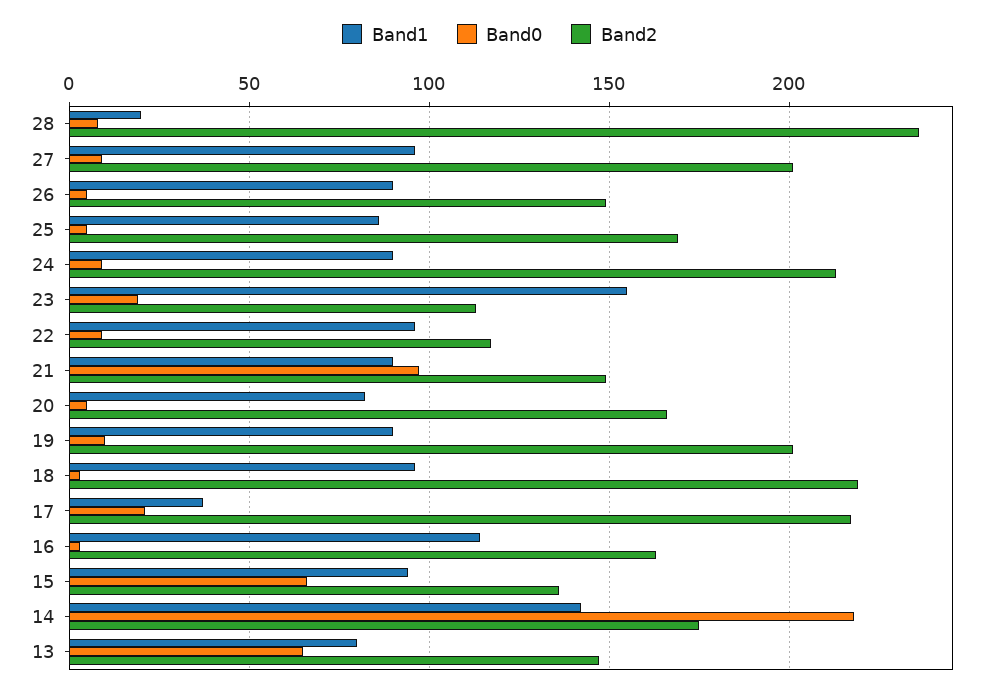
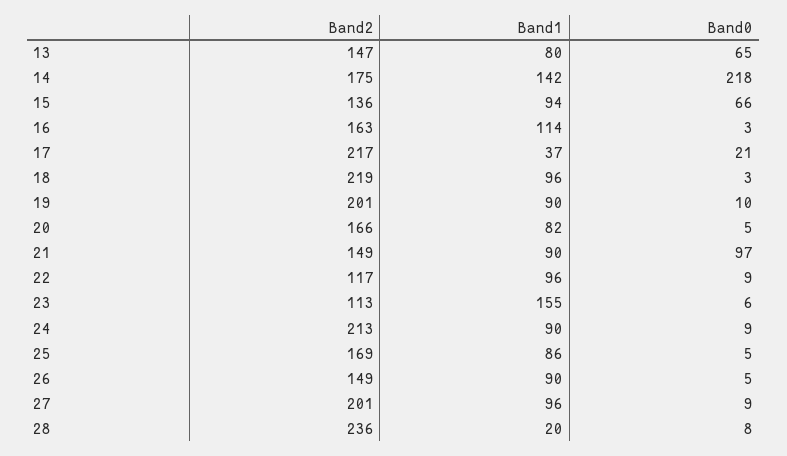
  {
    "Band1": {
      "28": 20,
      "27": 96,
      "26": 90,
      "25": 86,
      "24": 90,
      "23": 155,
      "22": 96,
      "21": 90,
      "20": 82,
      "19": 90,
      "18": 96,
      "17": 37,
      "16": 114,
      "15": 94,
      "14": 142,
      "13": 80
    },
    "Band0": {
      "28": 8,
      "27": 9,
      "26": 5,
      "25": 5,
      "24": 9,
-     "23": 20,
+     "23": 6,
      "22": 9,
      "21": 97,
      "20": 5,
      "19": 10,
      "18": 3,
      "17": 21,
      "16": 3,
      "15": 66,
      "14": 218,
      "13": 65
    },
    "Band2": {
      "28": 236,
      "27": 201,
      "26": 149,
      "25": 169,
      "24": 213,
      "23": 113,
      "22": 117,
      "21": 149,
      "20": 166,
      "19": 201,
      "18": 219,
      "17": 217,
      "16": 163,
      "15": 136,
      "14": 175,
      "13": 147
    }
  }

